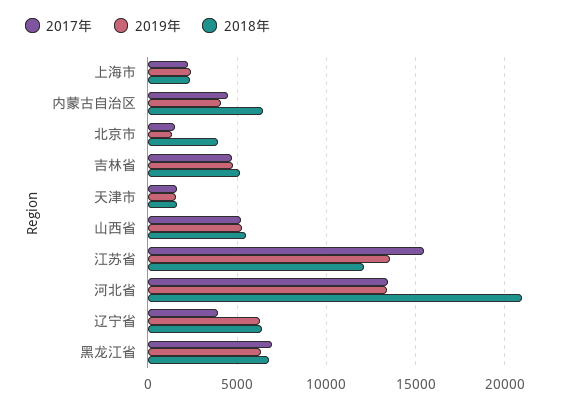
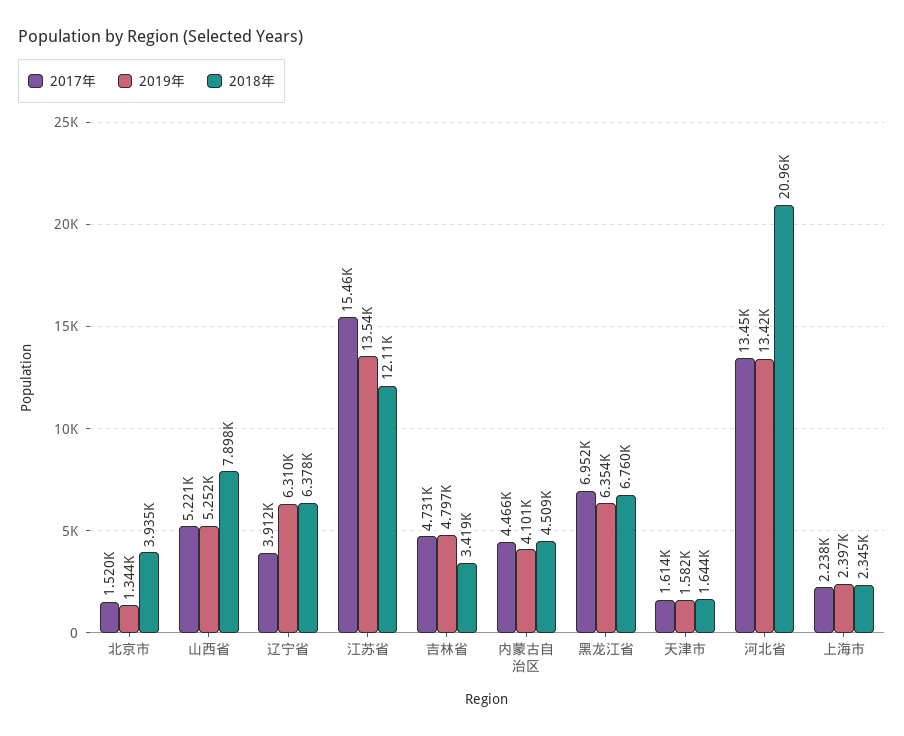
  {
    "2017年": {
      "上海市": 2238,
      "内蒙古自治区": 4466,
      "北京市": 1520,
      "吉林省": 4731,
      "天津市": 1614,
      "山西省": 5221,
      "江苏省": 15460,
      "河北省": 13450,
      "辽宁省": 3912,
      "黑龙江省": 6952
    },
    "2019年": {
      "上海市": 2397,
      "内蒙古自治区": 4101,
      "北京市": 1344,
      "吉林省": 4797,
      "天津市": 1582,
      "山西省": 5252,
      "江苏省": 13540,
      "河北省": 13420,
      "辽宁省": 6310,
      "黑龙江省": 6354
    },
    "2018年": {
      "上海市": 2345,
-     "内蒙古自治区": 6500,
+     "内蒙古自治区": 4509,
      "北京市": 3935,
-     "吉林省": 5000,
+     "吉林省": 3419,
      "天津市": 1644,
-     "山西省": 5500,
+     "山西省": 7898,
      "江苏省": 12110,
      "河北省": 20960,
      "辽宁省": 6378,
      "黑龙江省": 6760
    }
  }

